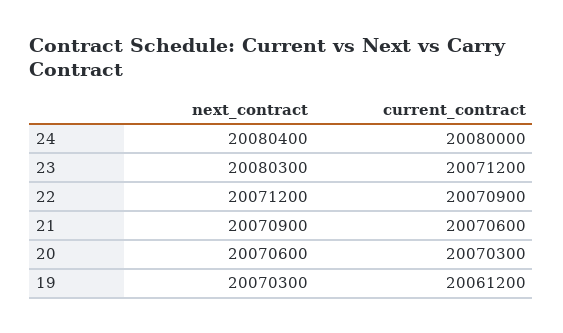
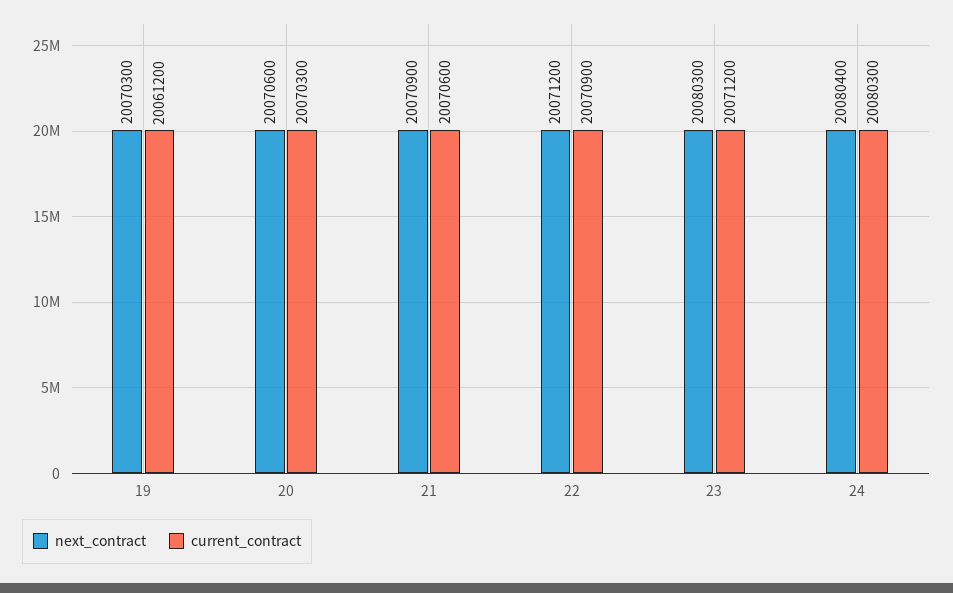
  {
    "next_contract": {
      "24": 20080400,
      "23": 20080300,
      "22": 20071200,
      "21": 20070900,
      "20": 20070600,
      "19": 20070300
    },
    "current_contract": {
-     "24": 20080000,
+     "24": 20080300,
      "23": 20071200,
      "22": 20070900,
      "21": 20070600,
      "20": 20070300,
      "19": 20061200
    }
  }

